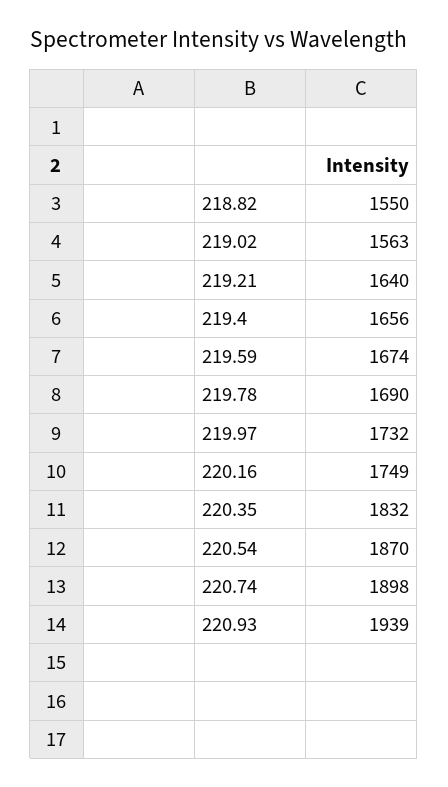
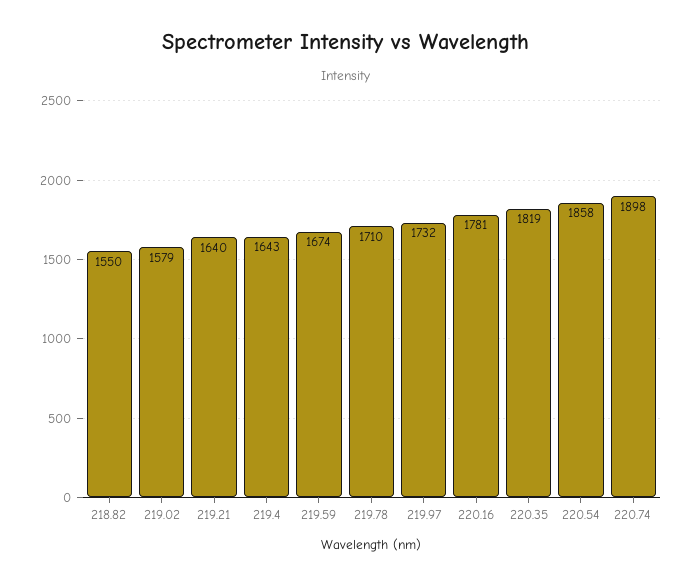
  {
    "218.82": 1550,
-   "219.02": 1563,
+   "219.02": 1579,
    "219.21": 1640,
-   "219.4": 1656,
+   "219.4": 1643,
    "219.59": 1674,
-   "219.78": 1690,
+   "219.78": 1710,
    "219.97": 1732,
-   "220.16": 1749,
+   "220.16": 1781,
-   "220.35": 1832,
+   "220.35": 1819,
-   "220.54": 1870,
+   "220.54": 1858,
-   "220.74": 1898,
+   "220.74": 1898
-   "220.93": 1939
  }

